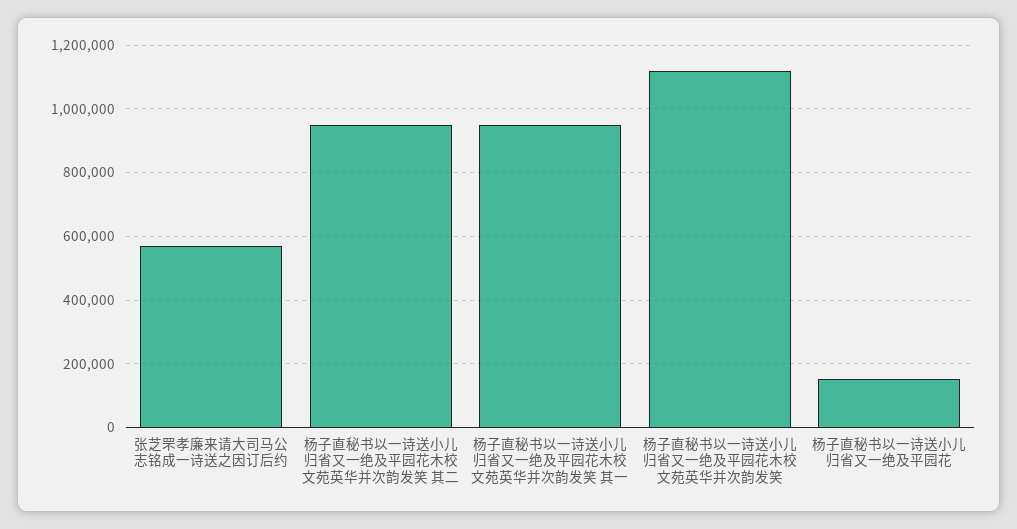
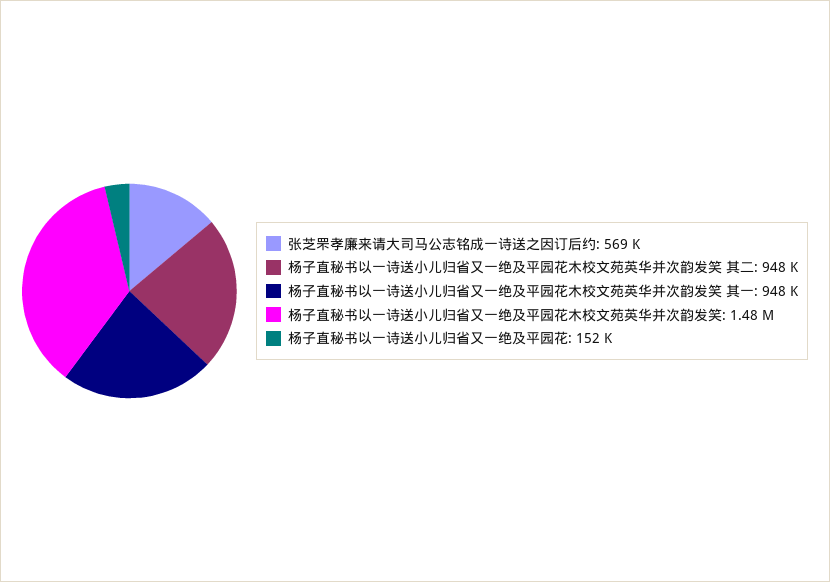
  {
    "张芝罘孝廉来请大司马公志铭成一诗送之因订后约": 569000,
    "杨子直秘书以一诗送小儿归省又一绝及平园花木校文苑英华并次韵发笑 其二": 948000,
    "杨子直秘书以一诗送小儿归省又一绝及平园花木校文苑英华并次韵发笑 其一": 948000,
-   "杨子直秘书以一诗送小儿归省又一绝及平园花木校文苑英华并次韵发笑": 1120000,
+   "杨子直秘书以一诗送小儿归省又一绝及平园花木校文苑英华并次韵发笑": 1480000,
    "杨子直秘书以一诗送小儿归省又一绝及平园花": 152000
  }

